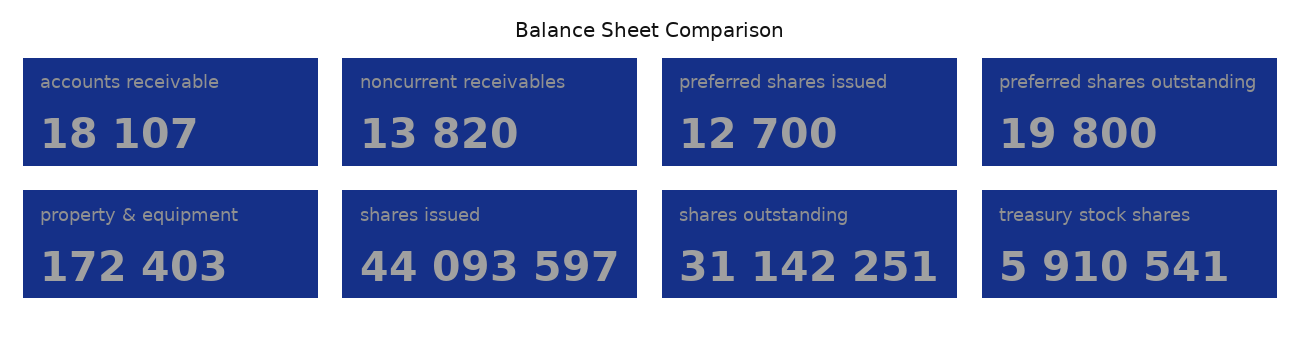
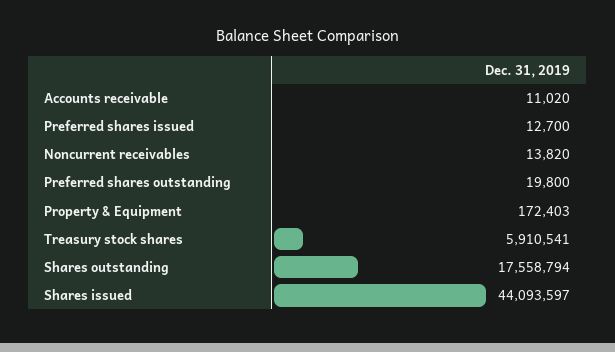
  {
-   "accounts receivable": 18107,
+   "accounts receivable": 11020,
    "noncurrent receivables": 13820,
    "preferred shares issued": 12700,
    "preferred shares outstanding": 19800,
    "property & equipment": 172403,
    "shares issued": 44093597,
-   "shares outstanding": 31142251,
+   "shares outstanding": 17558794,
    "treasury stock shares": 5910541
  }

